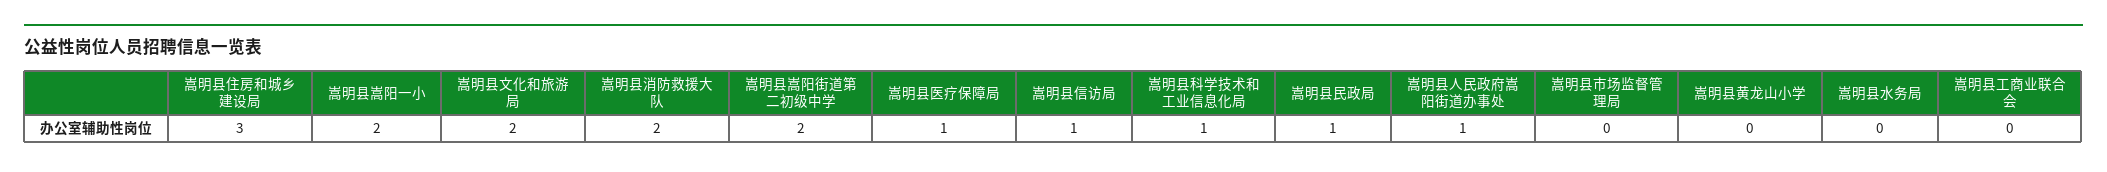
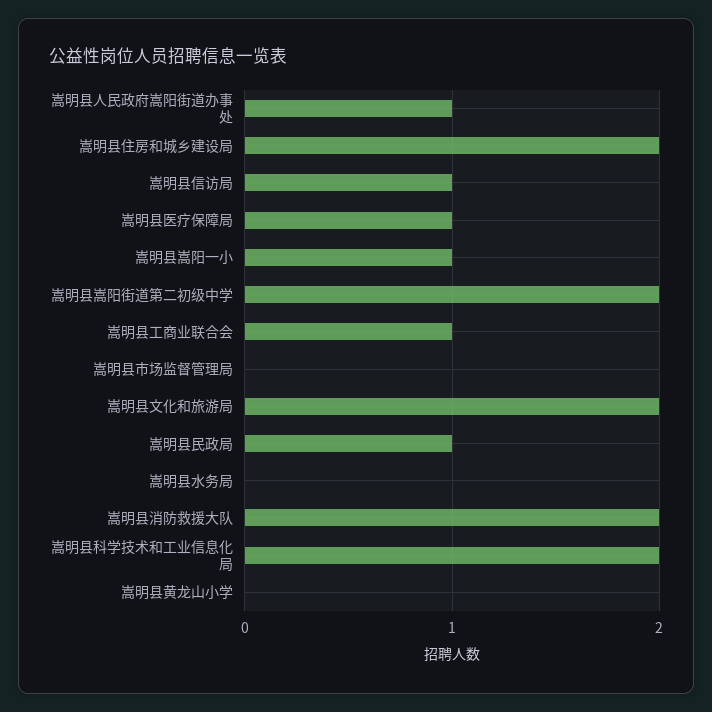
  {
-   "嵩明县住房和城乡建设局": 3,
+   "嵩明县住房和城乡建设局": 2,
-   "嵩明县嵩阳一小": 2,
+   "嵩明县嵩阳一小": 1,
    "嵩明县文化和旅游局": 2,
    "嵩明县消防救援大队": 2,
    "嵩明县嵩阳街道第二初级中学": 2,
    "嵩明县医疗保障局": 1,
    "嵩明县信访局": 1,
-   "嵩明县科学技术和工业信息化局": 1,
+   "嵩明县科学技术和工业信息化局": 2,
    "嵩明县民政局": 1,
    "嵩明县人民政府嵩阳街道办事处": 1,
    "嵩明县市场监督管理局": 0,
    "嵩明县黄龙山小学": 0,
    "嵩明县水务局": 0,
-   "嵩明县工商业联合会": 0
+   "嵩明县工商业联合会": 1
  }

